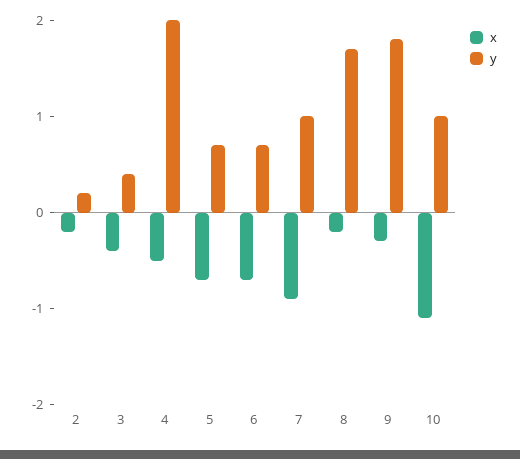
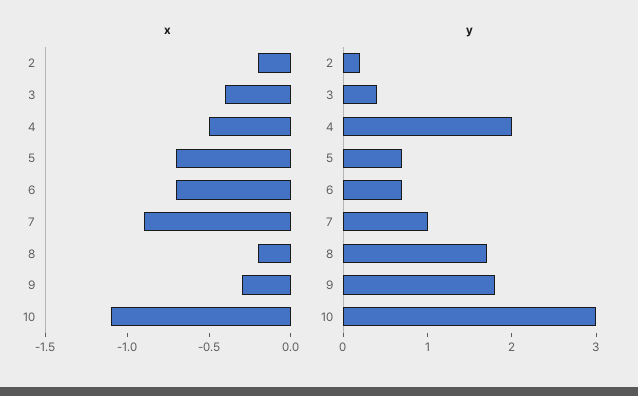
  {
    "x": {
      "2": -0.2,
      "3": -0.4,
      "4": -0.5,
      "5": -0.7,
      "6": -0.7,
      "7": -0.9,
      "8": -0.2,
      "9": -0.3,
      "10": -1.1
    },
    "y": {
      "2": 0.2,
      "3": 0.4,
      "4": 2,
      "5": 0.7,
      "6": 0.7,
      "7": 1,
      "8": 1.7,
      "9": 1.8,
-     "10": 1
+     "10": 3
    }
  }

